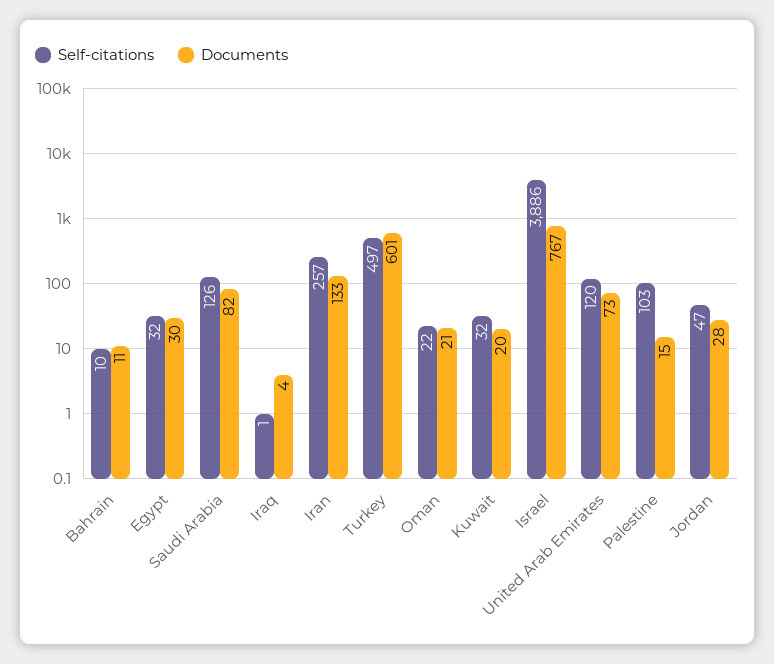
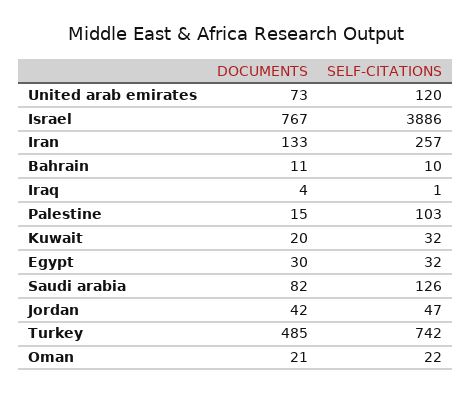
  {
    "Self-citations": {
      "Bahrain": 10,
      "Egypt": 32,
      "Saudi Arabia": 126,
      "Iraq": 1,
      "Iran": 257,
-     "Turkey": 497,
+     "Turkey": 742,
      "Oman": 22,
      "Kuwait": 32,
      "Israel": 3886,
      "United Arab Emirates": 120,
      "Palestine": 103,
      "Jordan": 47
    },
    "Documents": {
      "Bahrain": 11,
      "Egypt": 30,
      "Saudi Arabia": 82,
      "Iraq": 4,
      "Iran": 133,
-     "Turkey": 601,
+     "Turkey": 485,
      "Oman": 21,
      "Kuwait": 20,
      "Israel": 767,
      "United Arab Emirates": 73,
      "Palestine": 15,
-     "Jordan": 28
+     "Jordan": 42
    }
  }

